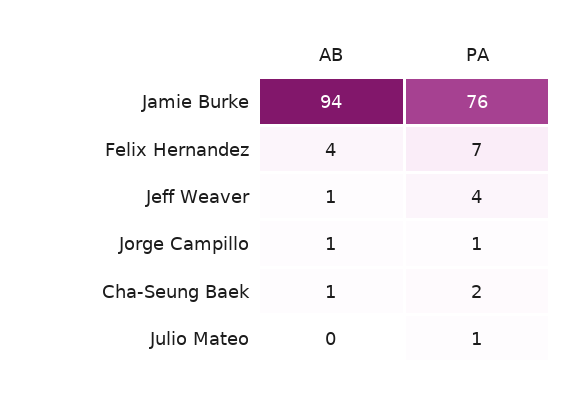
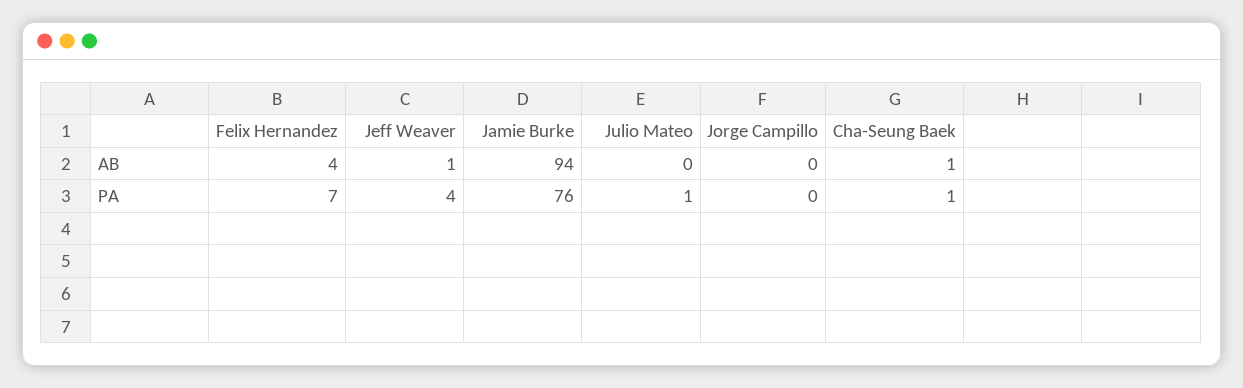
  {
    "AB": {
      "Jamie Burke": 94,
      "Felix Hernandez": 4,
      "Jeff Weaver": 1,
-     "Jorge Campillo": 1,
+     "Jorge Campillo": 0,
      "Cha-Seung Baek": 1,
      "Julio Mateo": 0
    },
    "PA": {
      "Jamie Burke": 76,
      "Felix Hernandez": 7,
      "Jeff Weaver": 4,
-     "Jorge Campillo": 1,
+     "Jorge Campillo": 0,
-     "Cha-Seung Baek": 2,
+     "Cha-Seung Baek": 1,
      "Julio Mateo": 1
    }
  }

